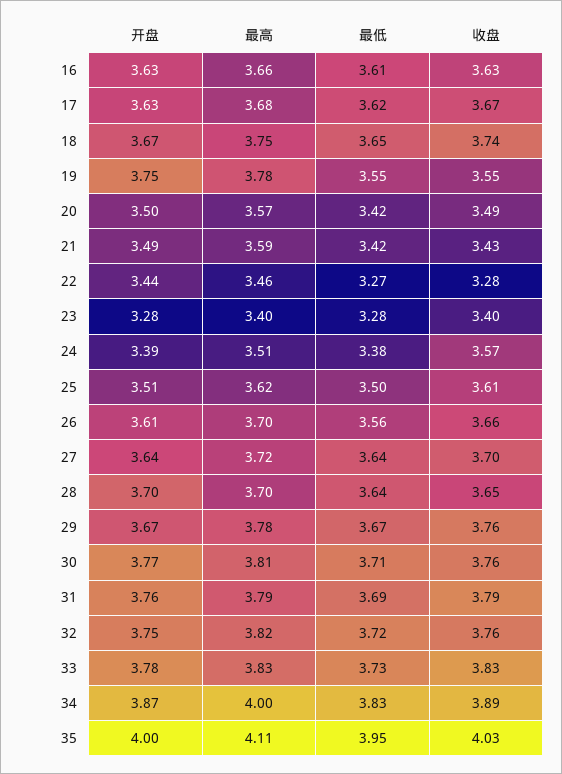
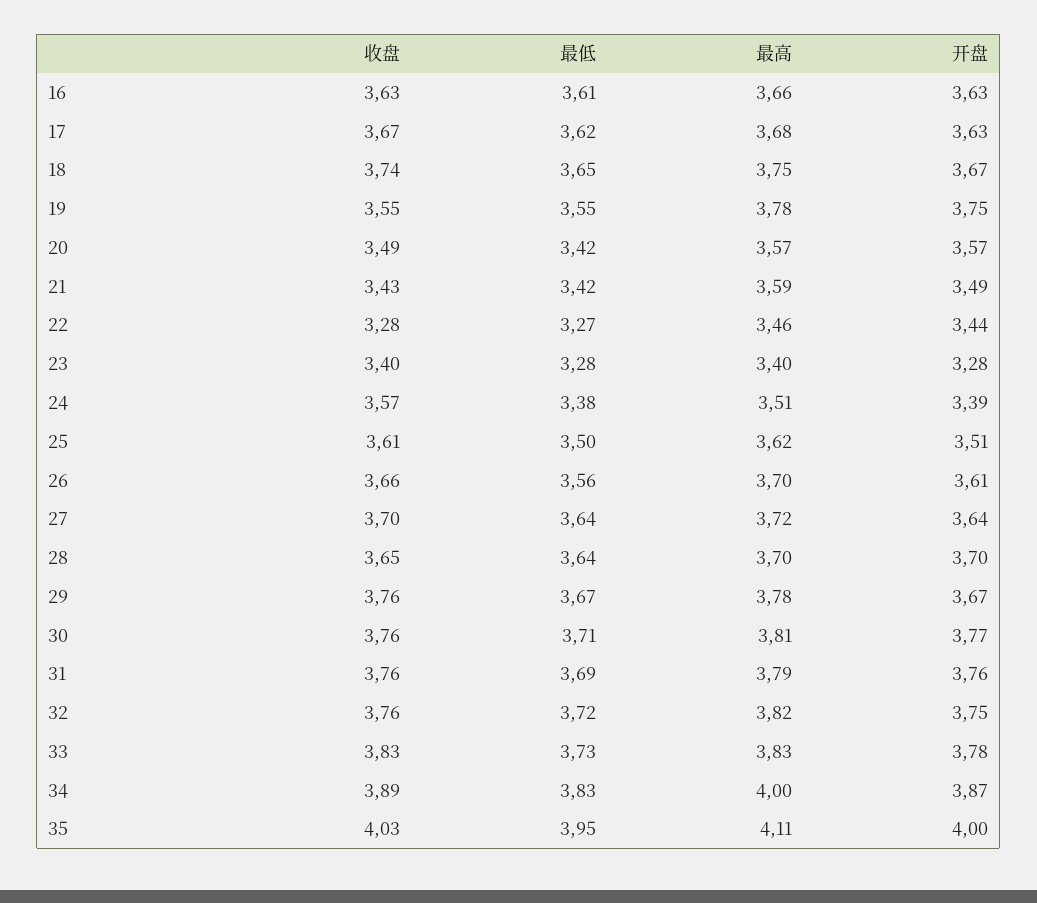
  {
    "开盘": {
      "16": 3.63,
      "17": 3.63,
      "18": 3.67,
      "19": 3.75,
-     "20": 3.5,
+     "20": 3.57,
      "21": 3.49,
      "22": 3.44,
      "23": 3.28,
      "24": 3.39,
      "25": 3.51,
      "26": 3.61,
      "27": 3.64,
      "28": 3.7,
      "29": 3.67,
      "30": 3.77,
      "31": 3.76,
      "32": 3.75,
      "33": 3.78,
      "34": 3.87,
      "35": 4
    },
    "最高": {
      "16": 3.66,
      "17": 3.68,
      "18": 3.75,
      "19": 3.78,
      "20": 3.57,
      "21": 3.59,
      "22": 3.46,
      "23": 3.4,
      "24": 3.51,
      "25": 3.62,
      "26": 3.7,
      "27": 3.72,
      "28": 3.7,
      "29": 3.78,
      "30": 3.81,
      "31": 3.79,
      "32": 3.82,
      "33": 3.83,
      "34": 4,
      "35": 4.11
    },
    "最低": {
      "16": 3.61,
      "17": 3.62,
      "18": 3.65,
      "19": 3.55,
      "20": 3.42,
      "21": 3.42,
      "22": 3.27,
      "23": 3.28,
      "24": 3.38,
      "25": 3.5,
      "26": 3.56,
      "27": 3.64,
      "28": 3.64,
      "29": 3.67,
      "30": 3.71,
      "31": 3.69,
      "32": 3.72,
      "33": 3.73,
      "34": 3.83,
      "35": 3.95
    },
    "收盘": {
      "16": 3.63,
      "17": 3.67,
      "18": 3.74,
      "19": 3.55,
      "20": 3.49,
      "21": 3.43,
      "22": 3.28,
      "23": 3.4,
      "24": 3.57,
      "25": 3.61,
      "26": 3.66,
      "27": 3.7,
      "28": 3.65,
      "29": 3.76,
      "30": 3.76,
-     "31": 3.79,
+     "31": 3.76,
      "32": 3.76,
      "33": 3.83,
      "34": 3.89,
      "35": 4.03
    }
  }

